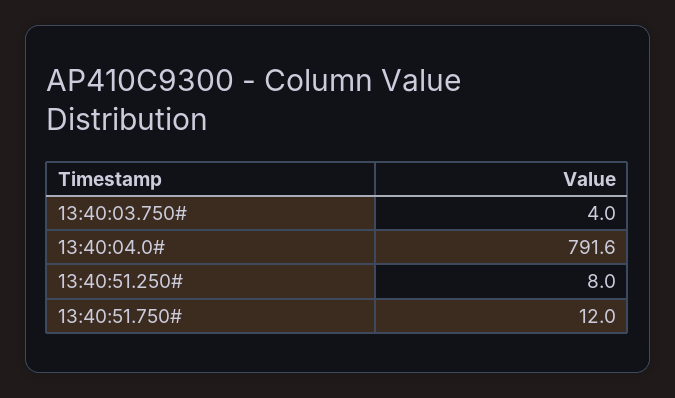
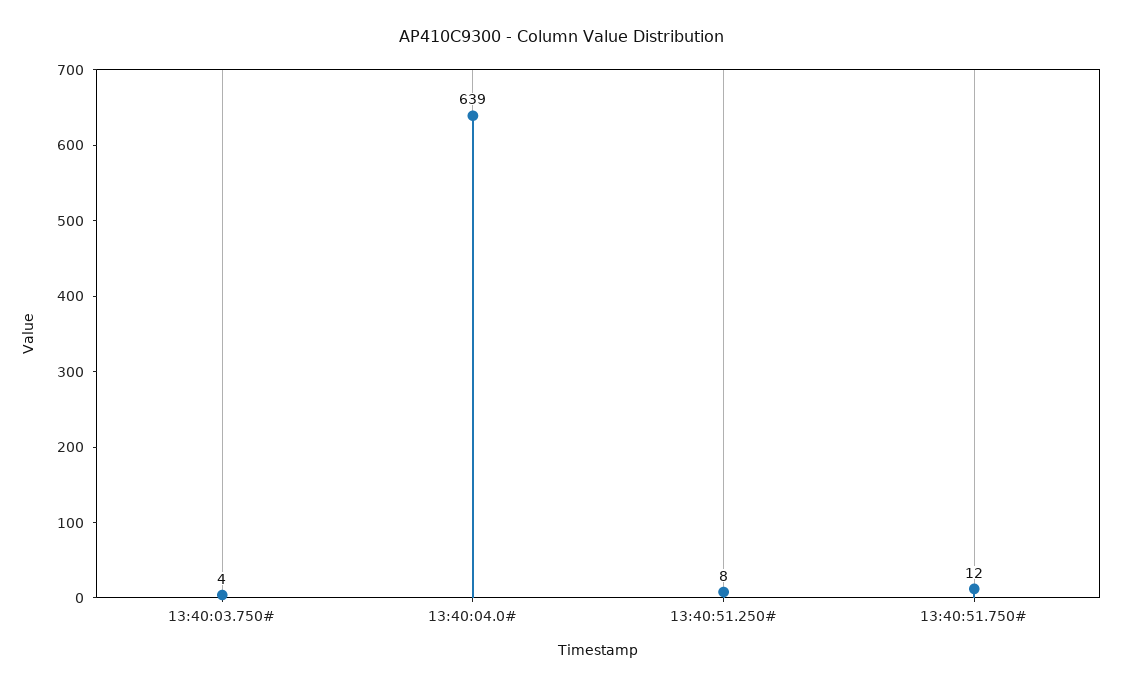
  {
    "13:40:03.750#": 4,
-   "13:40:04.0#": 791.6,
+   "13:40:04.0#": 639,
    "13:40:51.250#": 8,
    "13:40:51.750#": 12
  }

